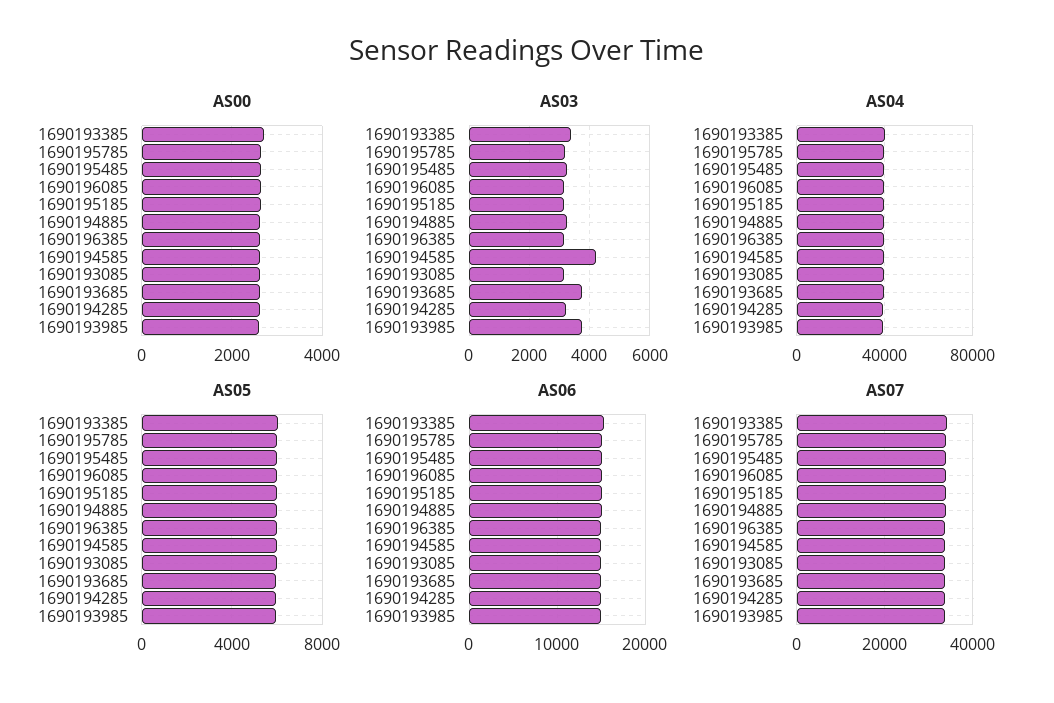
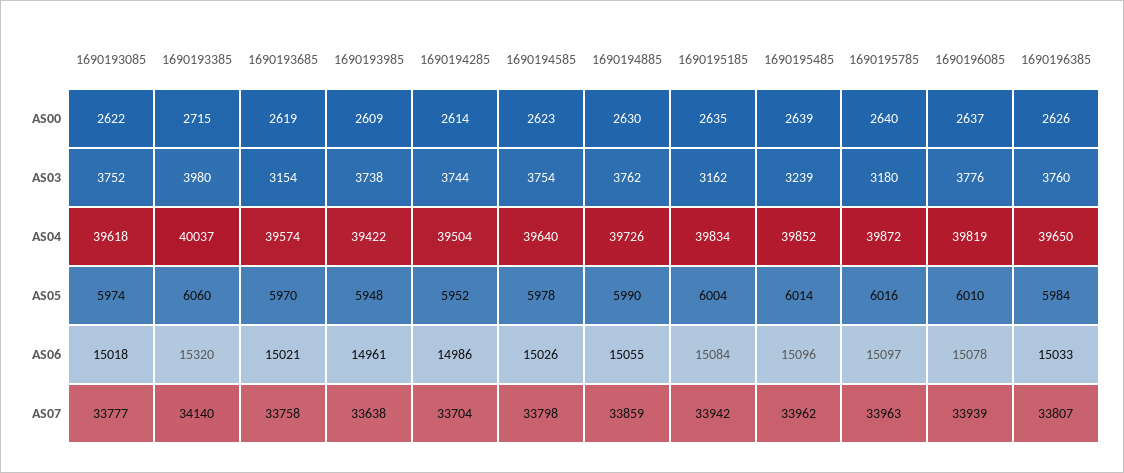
  {
    "AS00": {
      "1690193385": 2715,
      "1690195785": 2640,
      "1690195485": 2639,
      "1690196085": 2637,
      "1690195185": 2635,
      "1690194885": 2630,
      "1690196385": 2626,
      "1690194585": 2623,
      "1690193085": 2622,
      "1690193685": 2619,
      "1690194285": 2614,
      "1690193985": 2609
    },
    "AS03": {
-     "1690193385": 3400,
+     "1690193385": 3980,
      "1690195785": 3180,
      "1690195485": 3239,
-     "1690196085": 3200,
+     "1690196085": 3776,
      "1690195185": 3162,
-     "1690194885": 3200,
+     "1690194885": 3762,
-     "1690196385": 3200,
+     "1690196385": 3760,
-     "1690194585": 4200,
+     "1690194585": 3754,
-     "1690193085": 3200,
+     "1690193085": 3752,
-     "1690193685": 3800,
+     "1690193685": 3154,
-     "1690194285": 3200,
+     "1690194285": 3744,
      "1690193985": 3738
    },
    "AS04": {
      "1690193385": 40037,
      "1690195785": 39872,
      "1690195485": 39852,
      "1690196085": 39819,
      "1690195185": 39834,
      "1690194885": 39726,
      "1690196385": 39650,
      "1690194585": 39640,
      "1690193085": 39618,
      "1690193685": 39574,
      "1690194285": 39504,
      "1690193985": 39422
    },
    "AS05": {
      "1690193385": 6060,
      "1690195785": 6016,
      "1690195485": 6014,
      "1690196085": 6010,
      "1690195185": 6004,
      "1690194885": 5990,
      "1690196385": 5984,
      "1690194585": 5978,
      "1690193085": 5974,
      "1690193685": 5970,
      "1690194285": 5952,
      "1690193985": 5948
    },
    "AS06": {
      "1690193385": 15320,
      "1690195785": 15097,
      "1690195485": 15096,
      "1690196085": 15078,
      "1690195185": 15084,
      "1690194885": 15055,
      "1690196385": 15033,
      "1690194585": 15026,
      "1690193085": 15018,
      "1690193685": 15021,
      "1690194285": 14986,
      "1690193985": 14961
    },
    "AS07": {
      "1690193385": 34140,
      "1690195785": 33963,
      "1690195485": 33962,
      "1690196085": 33939,
      "1690195185": 33942,
      "1690194885": 33859,
      "1690196385": 33807,
      "1690194585": 33798,
      "1690193085": 33777,
      "1690193685": 33758,
      "1690194285": 33704,
      "1690193985": 33638
    }
  }

